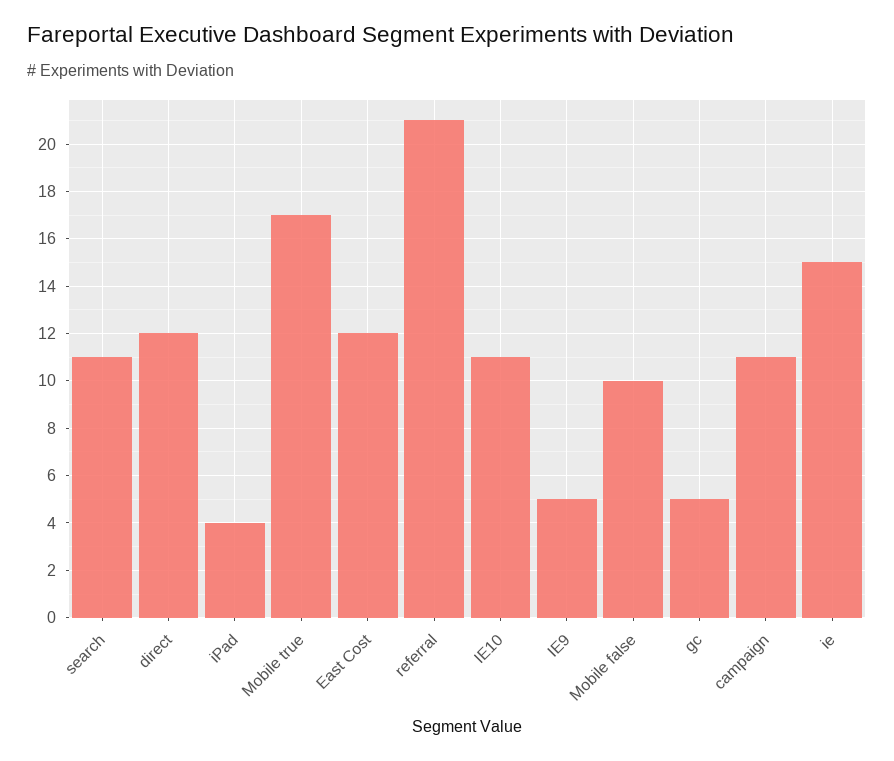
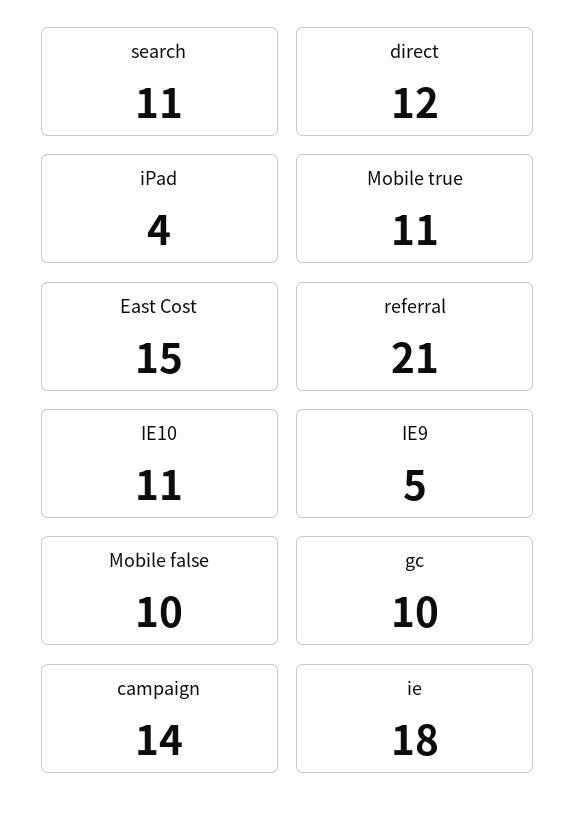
  {
    "search": 11,
    "direct": 12,
    "iPad": 4,
-   "Mobile true": 17,
+   "Mobile true": 11,
-   "East Cost": 12,
+   "East Cost": 15,
    "referral": 21,
    "IE10": 11,
    "IE9": 5,
    "Mobile false": 10,
-   "gc": 5,
+   "gc": 10,
-   "campaign": 11,
+   "campaign": 14,
-   "ie": 15
+   "ie": 18
  }

